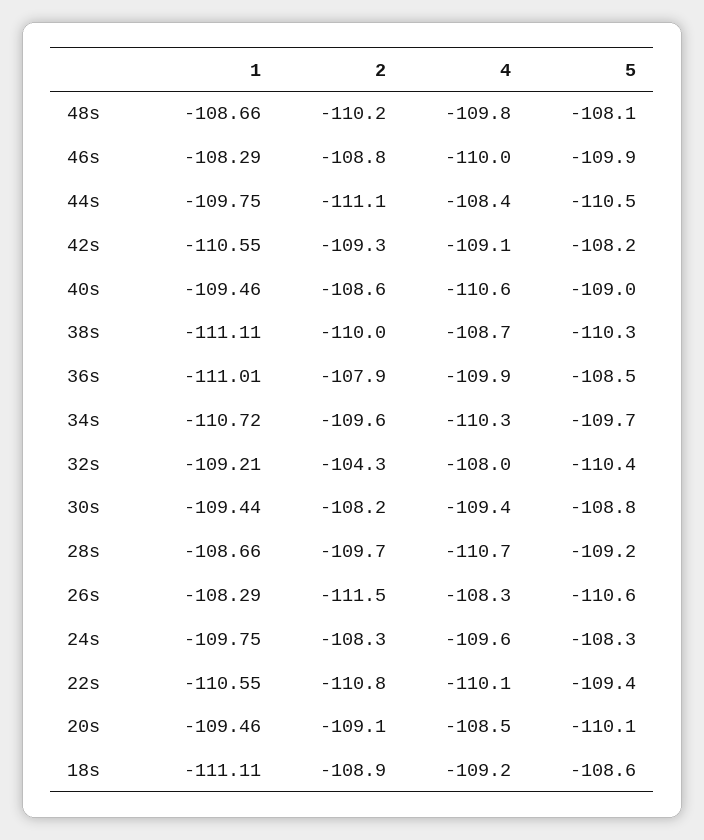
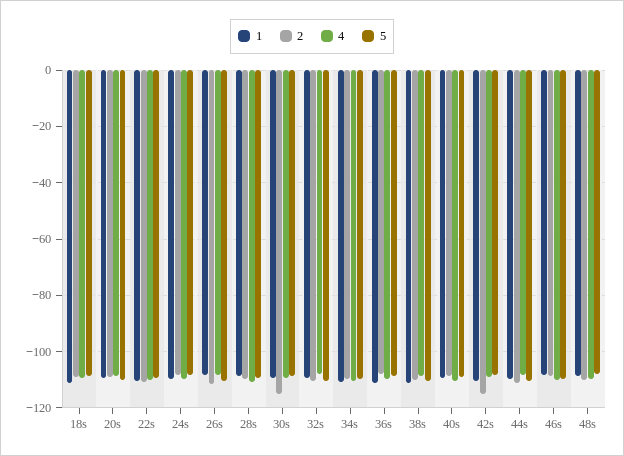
  {
    "1": {
      "48s": -108.66,
      "46s": -108.29,
      "44s": -109.75,
      "42s": -110.55,
      "40s": -109.46,
      "38s": -111.11,
      "36s": -111.01,
      "34s": -110.72,
      "32s": -109.21,
      "30s": -109.44,
      "28s": -108.66,
      "26s": -108.29,
      "24s": -109.75,
      "22s": -110.55,
      "20s": -109.46,
      "18s": -111.11
    },
    "2": {
      "48s": -110.2,
      "46s": -108.8,
      "44s": -111.1,
-     "42s": -109.3,
+     "42s": -115,
      "40s": -108.6,
      "38s": -110,
      "36s": -107.9,
      "34s": -109.6,
-     "32s": -104.3,
+     "32s": -110,
-     "30s": -108.2,
+     "30s": -115,
      "28s": -109.7,
      "26s": -111.5,
      "24s": -108.3,
      "22s": -110.8,
      "20s": -109.1,
      "18s": -108.9
    },
    "4": {
      "48s": -109.8,
      "46s": -110,
      "44s": -108.4,
      "42s": -109.1,
      "40s": -110.6,
      "38s": -108.7,
      "36s": -109.9,
      "34s": -110.3,
      "32s": -108,
      "30s": -109.4,
      "28s": -110.7,
      "26s": -108.3,
      "24s": -109.6,
      "22s": -110.1,
      "20s": -108.5,
      "18s": -109.2
    },
    "5": {
      "48s": -108.1,
      "46s": -109.9,
      "44s": -110.5,
      "42s": -108.2,
      "40s": -109,
      "38s": -110.3,
      "36s": -108.5,
      "34s": -109.7,
      "32s": -110.4,
      "30s": -108.8,
      "28s": -109.2,
      "26s": -110.6,
      "24s": -108.3,
      "22s": -109.4,
      "20s": -110.1,
      "18s": -108.6
    }
  }

